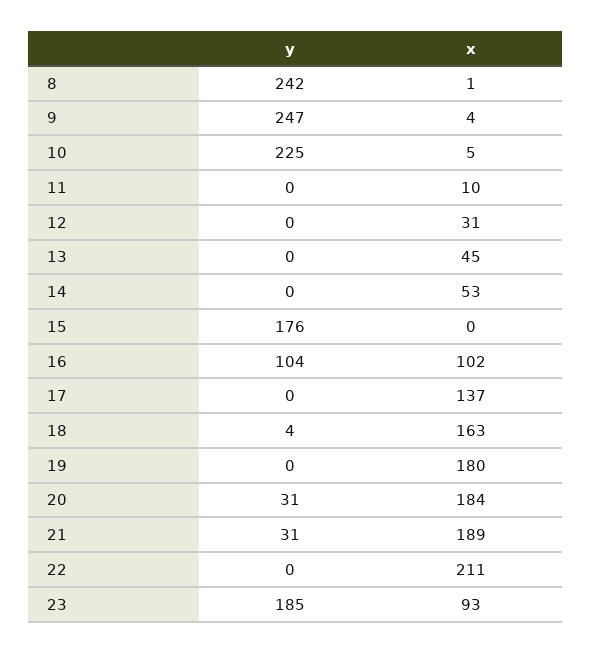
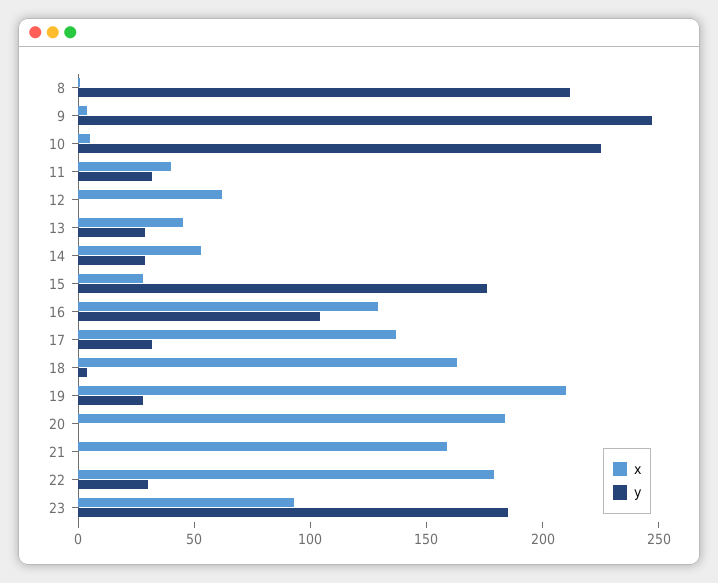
  {
    "y": {
-     "8": 242,
+     "8": 210,
      "9": 247,
      "10": 225,
-     "11": 0,
+     "11": 30,
      "12": 0,
-     "13": 0,
+     "13": 30,
-     "14": 0,
+     "14": 30,
      "15": 176,
      "16": 104,
-     "17": 0,
+     "17": 30,
      "18": 4,
-     "19": 0,
+     "19": 30,
-     "20": 31,
+     "20": 0,
-     "21": 31,
+     "21": 0,
-     "22": 0,
+     "22": 30,
      "23": 185
    },
    "x": {
      "8": 1,
      "9": 4,
      "10": 5,
-     "11": 10,
+     "11": 40,
-     "12": 31,
+     "12": 60,
      "13": 45,
      "14": 53,
-     "15": 0,
+     "15": 30,
-     "16": 102,
+     "16": 130,
      "17": 137,
      "18": 163,
-     "19": 180,
+     "19": 210,
      "20": 184,
-     "21": 189,
+     "21": 160,
-     "22": 211,
+     "22": 180,
      "23": 93
    }
  }

